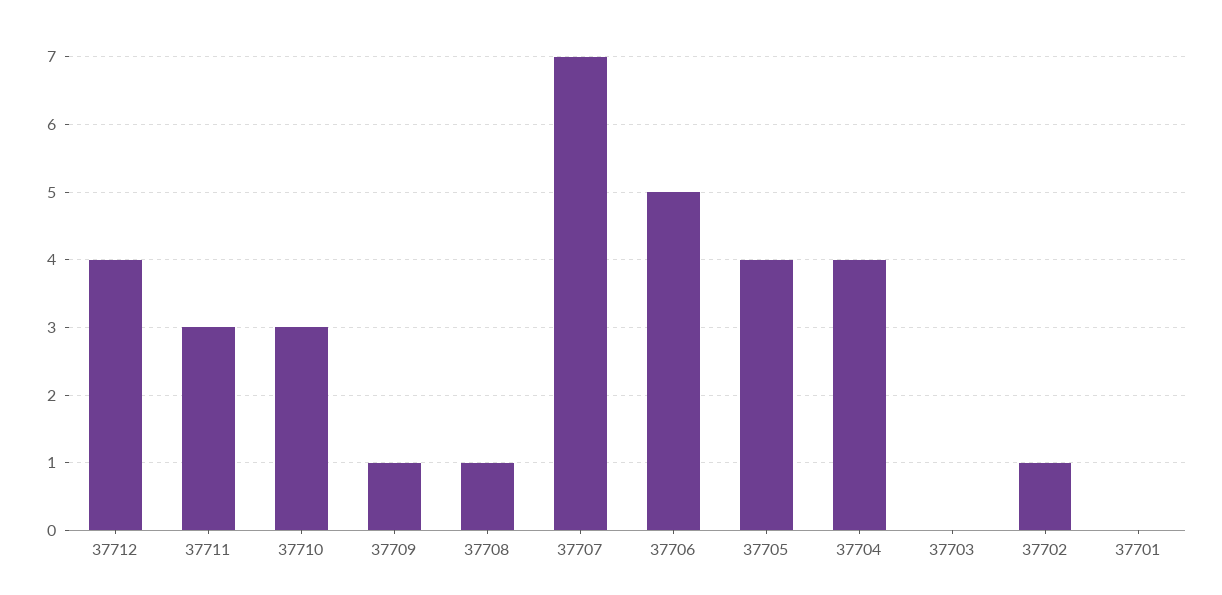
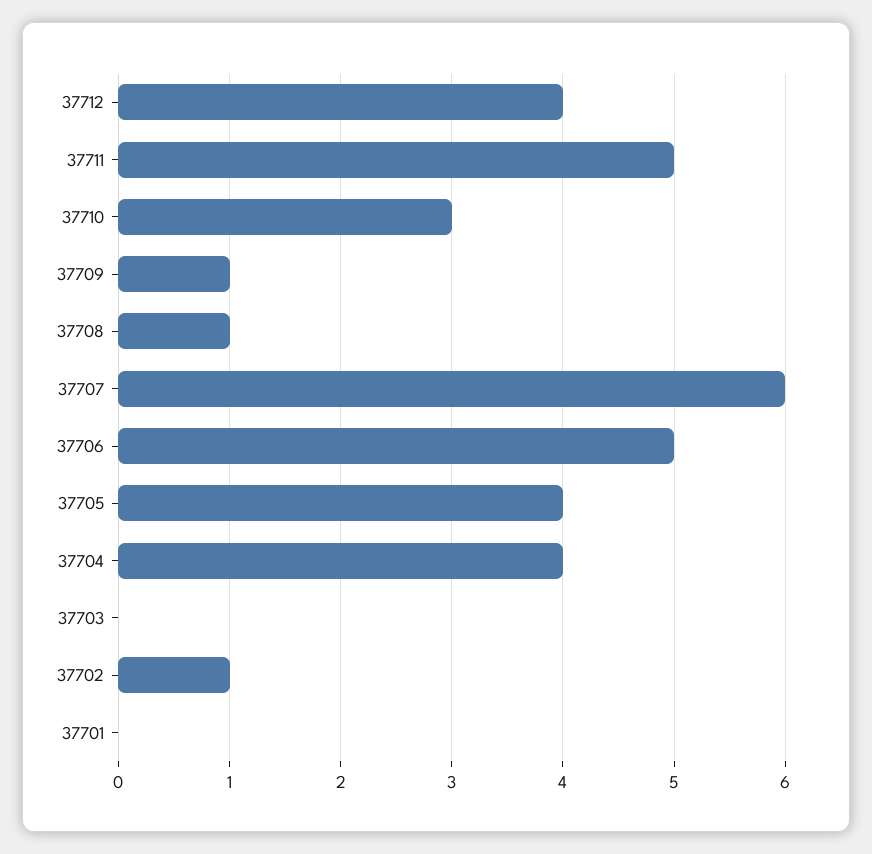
  {
    "37712": 4,
-   "37711": 3,
+   "37711": 5,
    "37710": 3,
    "37709": 1,
    "37708": 1,
-   "37707": 7,
+   "37707": 6,
    "37706": 5,
    "37705": 4,
    "37704": 4,
    "37703": 0,
    "37702": 1,
    "37701": 0
  }

